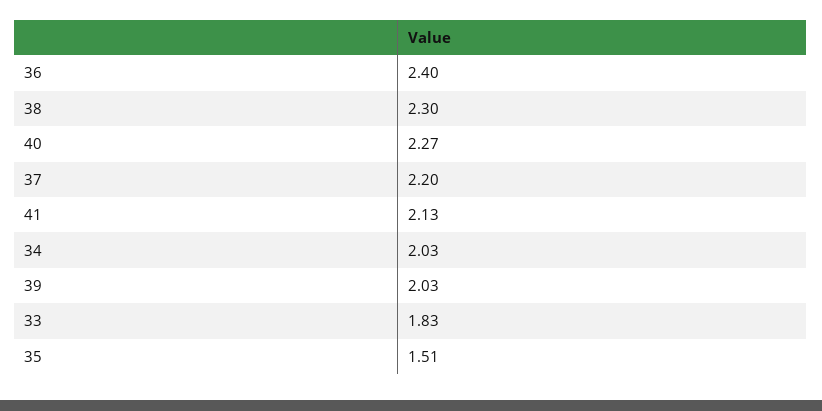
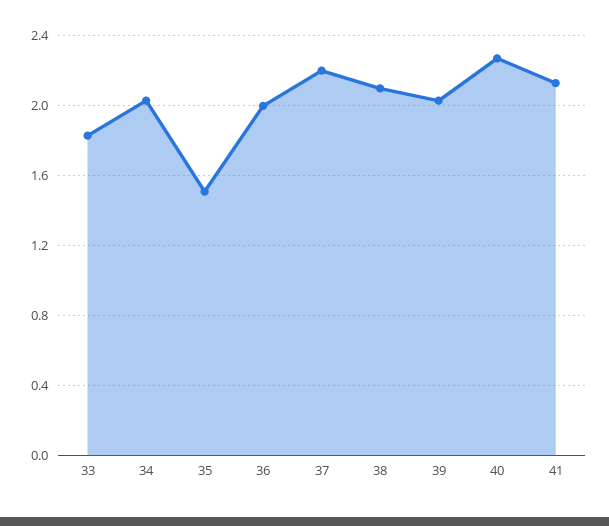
  {
-   "36": 2.4,
+   "36": 2,
-   "38": 2.3,
+   "38": 2.1,
    "40": 2.27,
    "37": 2.2,
    "41": 2.13,
    "34": 2.03,
    "39": 2.03,
    "33": 1.83,
    "35": 1.51
  }

